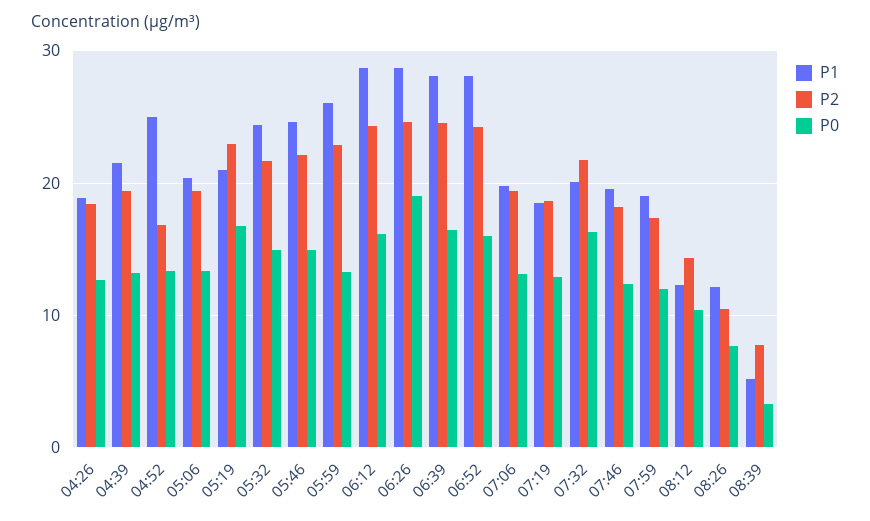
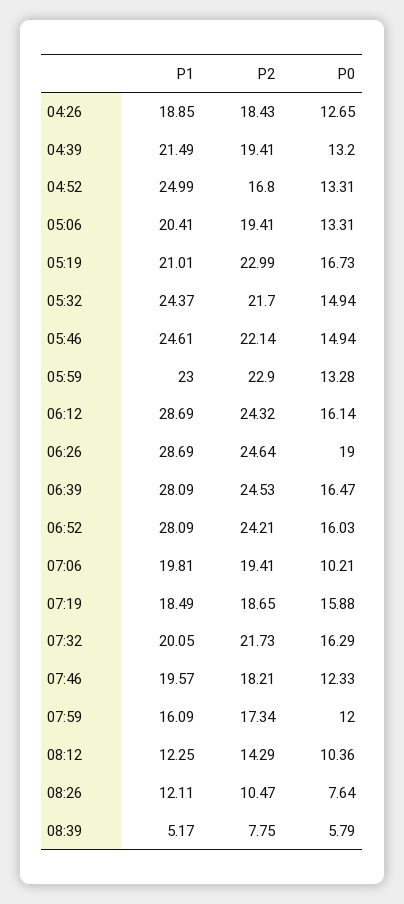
  {
    "P1": {
      "04:26": 18.85,
      "04:39": 21.49,
      "04:52": 24.99,
      "05:06": 20.41,
      "05:19": 21.01,
      "05:32": 24.37,
      "05:46": 24.61,
-     "05:59": 26,
+     "05:59": 23,
      "06:12": 28.69,
      "06:26": 28.69,
      "06:39": 28.09,
      "06:52": 28.09,
      "07:06": 19.81,
      "07:19": 18.49,
      "07:32": 20.05,
      "07:46": 19.57,
-     "07:59": 19,
+     "07:59": 16.09,
      "08:12": 12.25,
      "08:26": 12.11,
      "08:39": 5.17
    },
    "P2": {
      "04:26": 18.43,
      "04:39": 19.41,
      "04:52": 16.8,
      "05:06": 19.41,
      "05:19": 22.99,
      "05:32": 21.7,
      "05:46": 22.14,
      "05:59": 22.9,
      "06:12": 24.32,
      "06:26": 24.64,
      "06:39": 24.53,
      "06:52": 24.21,
      "07:06": 19.41,
      "07:19": 18.65,
      "07:32": 21.73,
      "07:46": 18.21,
      "07:59": 17.34,
      "08:12": 14.29,
      "08:26": 10.47,
      "08:39": 7.75
    },
    "P0": {
      "04:26": 12.65,
      "04:39": 13.2,
      "04:52": 13.31,
      "05:06": 13.31,
      "05:19": 16.73,
      "05:32": 14.94,
      "05:46": 14.94,
      "05:59": 13.28,
      "06:12": 16.14,
      "06:26": 19,
      "06:39": 16.47,
      "06:52": 16.03,
-     "07:06": 13,
+     "07:06": 10.21,
-     "07:19": 13,
+     "07:19": 15.88,
      "07:32": 16.29,
      "07:46": 12.33,
      "07:59": 12,
      "08:12": 10.36,
      "08:26": 7.64,
-     "08:39": 3
+     "08:39": 5.79
    }
  }

